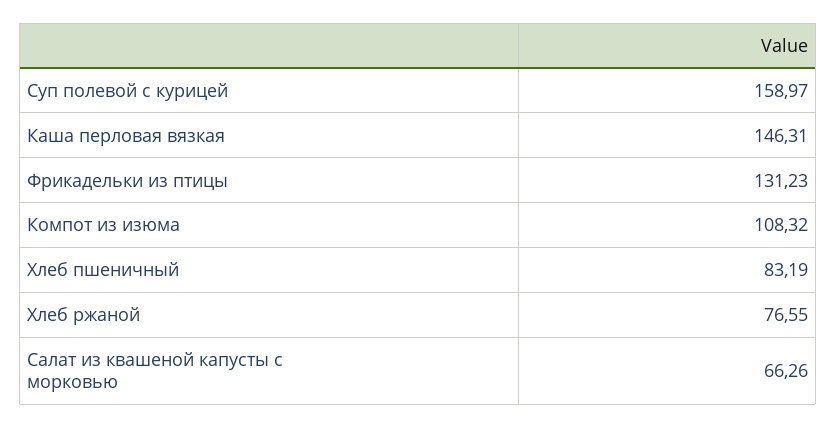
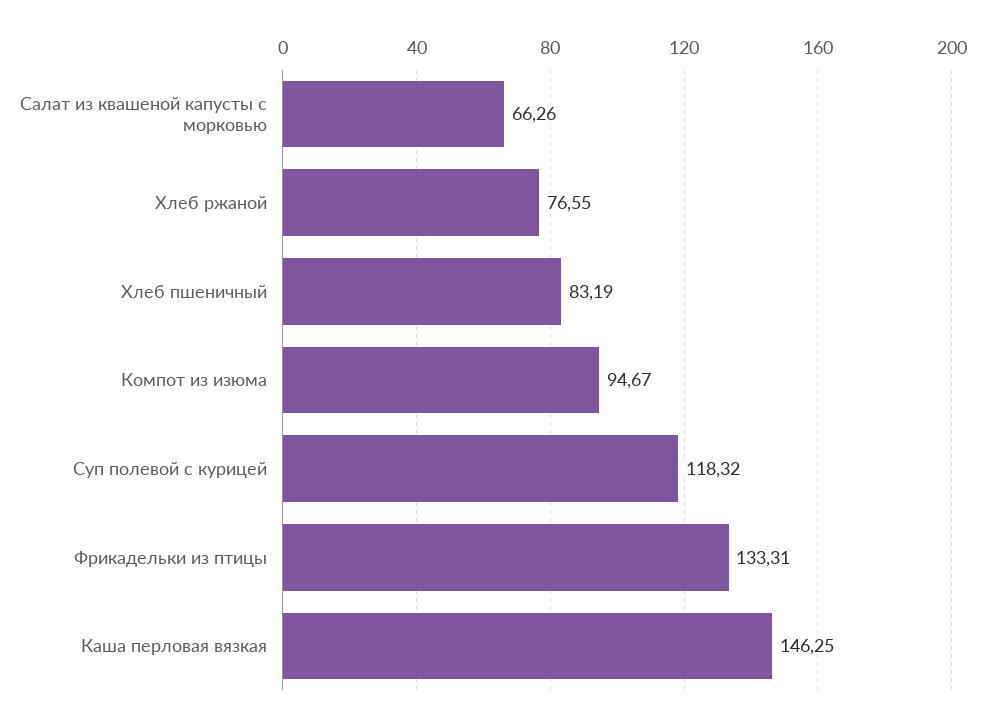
  {
-   "Суп полевой с курицей": 158.97,
+   "Суп полевой с курицей": 118.32,
-   "Каша перловая вязкая": 146.31,
+   "Каша перловая вязкая": 146.25,
-   "Фрикадельки из птицы": 131.23,
+   "Фрикадельки из птицы": 133.31,
-   "Компот из изюма": 108.32,
+   "Компот из изюма": 94.67,
    "Хлеб пшеничный": 83.19,
    "Хлеб ржаной": 76.55,
    "Салат из квашеной капусты с морковью": 66.26
  }

